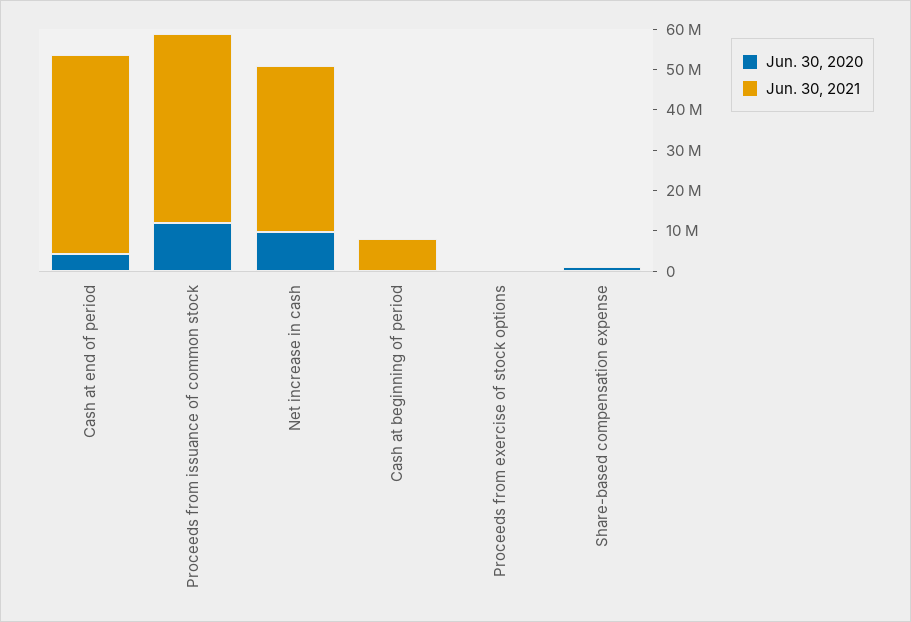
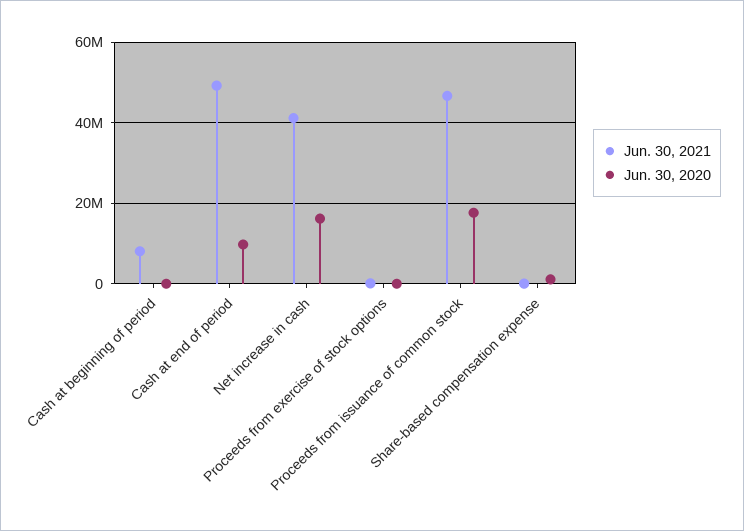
  {
    "Jun. 30, 2020": {
-     "Cash at end of period": 4000000,
+     "Cash at end of period": 10000000,
-     "Proceeds from issuance of common stock": 12000000,
+     "Proceeds from issuance of common stock": 18000000,
-     "Net increase in cash": 10000000,
+     "Net increase in cash": 16000000,
      "Cash at beginning of period": 0,
      "Proceeds from exercise of stock options": 0,
      "Share-based compensation expense": 2000000
    },
    "Jun. 30, 2021": {
      "Cash at end of period": 50000000,
      "Proceeds from issuance of common stock": 46000000,
      "Net increase in cash": 42000000,
      "Cash at beginning of period": 8000000,
      "Proceeds from exercise of stock options": 0,
      "Share-based compensation expense": 0
    }
  }

